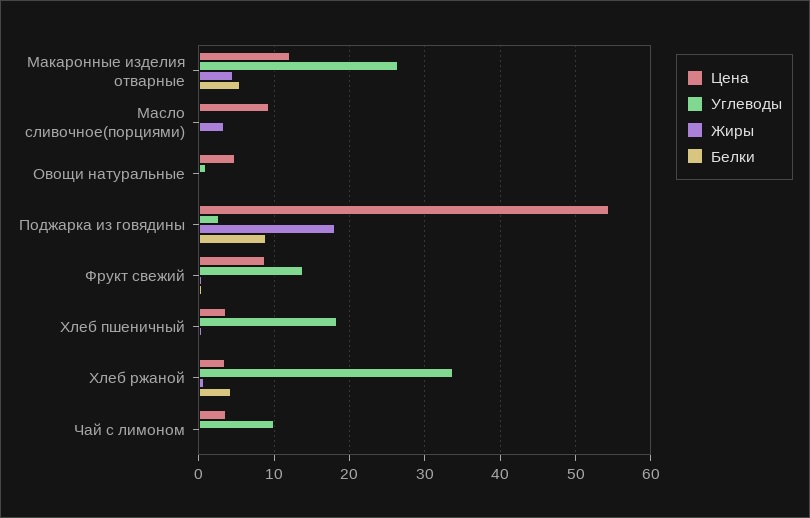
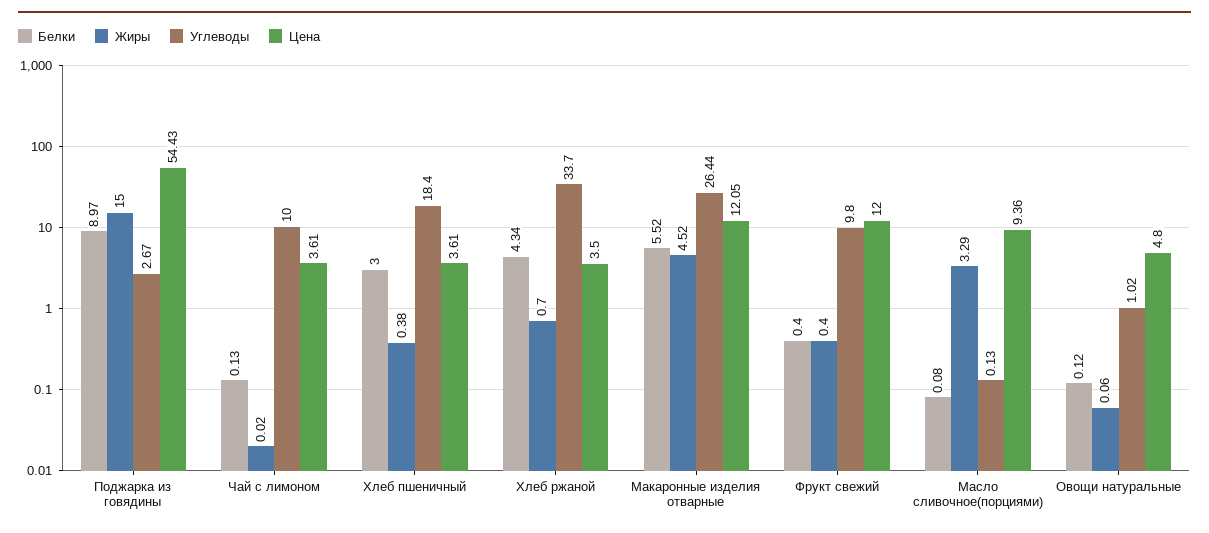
  {
    "Цена": {
      "Макаронные изделия отварные": 12.05,
      "Масло сливочное(порциями)": 9.36,
      "Овощи натуральные": 4.8,
      "Поджарка из говядины": 54.43,
-     "Фрукт свежий": 9,
+     "Фрукт свежий": 12,
      "Хлеб пшеничный": 3.61,
      "Хлеб ржаной": 3.5,
      "Чай с лимоном": 3.61
    },
    "Углеводы": {
      "Макаронные изделия отварные": 26.44,
      "Масло сливочное(порциями)": 0.13,
      "Овощи натуральные": 1.02,
      "Поджарка из говядины": 2.67,
-     "Фрукт свежий": 14,
+     "Фрукт свежий": 9.8,
      "Хлеб пшеничный": 18.4,
      "Хлеб ржаной": 33.7,
      "Чай с лимоном": 10
    },
    "Жиры": {
      "Макаронные изделия отварные": 4.52,
      "Масло сливочное(порциями)": 3.29,
      "Овощи натуральные": 0.06,
-     "Поджарка из говядины": 18,
+     "Поджарка из говядины": 15,
      "Фрукт свежий": 0.4,
      "Хлеб пшеничный": 0.38,
      "Хлеб ржаной": 0.7,
      "Чай с лимоном": 0.02
    },
    "Белки": {
      "Макаронные изделия отварные": 5.52,
      "Масло сливочное(порциями)": 0.08,
      "Овощи натуральные": 0.12,
      "Поджарка из говядины": 8.97,
      "Фрукт свежий": 0.4,
-     "Хлеб пшеничный": 0,
+     "Хлеб пшеничный": 3,
      "Хлеб ржаной": 4.34,
      "Чай с лимоном": 0.13
    }
  }

